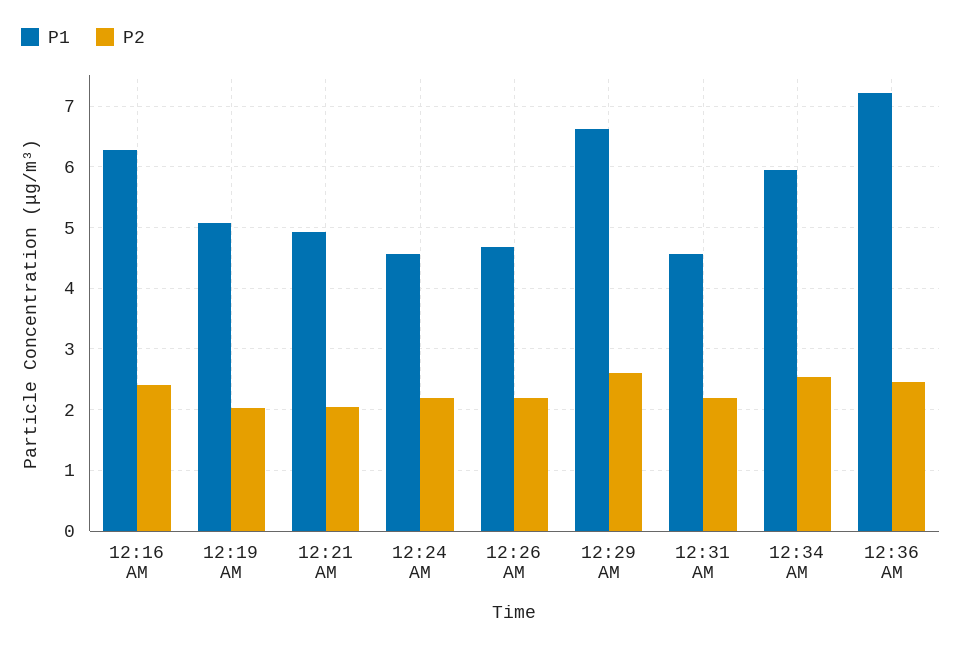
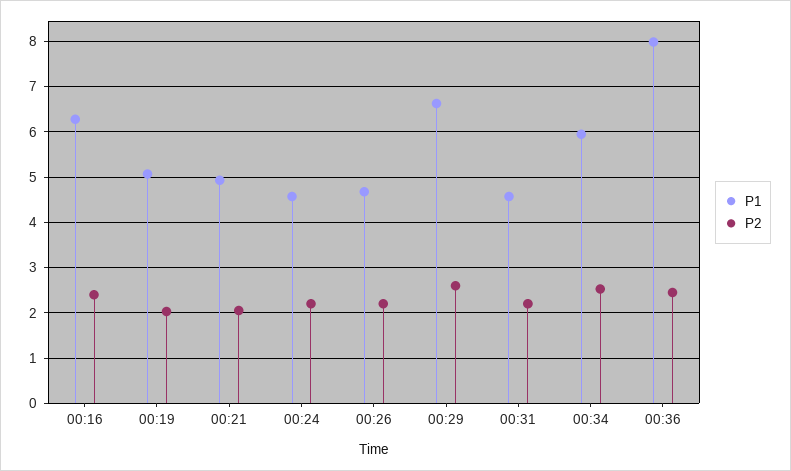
  {
    "P1": {
      "12:16 AM": 6.3,
      "12:19 AM": 5.1,
      "12:21 AM": 4.9,
      "12:24 AM": 4.6,
      "12:26 AM": 4.7,
      "12:29 AM": 6.6,
      "12:31 AM": 4.6,
      "12:34 AM": 6,
-     "12:36 AM": 7.2
+     "12:36 AM": 8
    },
    "P2": {
      "12:16 AM": 2.4,
      "12:19 AM": 2,
      "12:21 AM": 2.1,
      "12:24 AM": 2.2,
      "12:26 AM": 2.2,
      "12:29 AM": 2.6,
      "12:31 AM": 2.2,
      "12:34 AM": 2.5,
      "12:36 AM": 2.5
    }
  }

